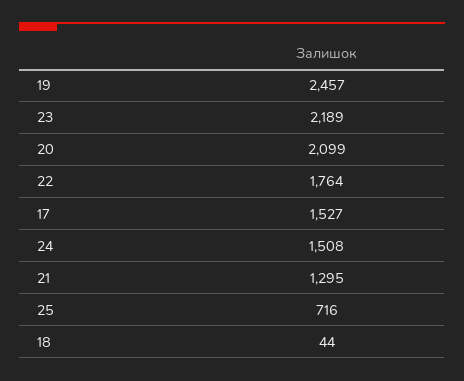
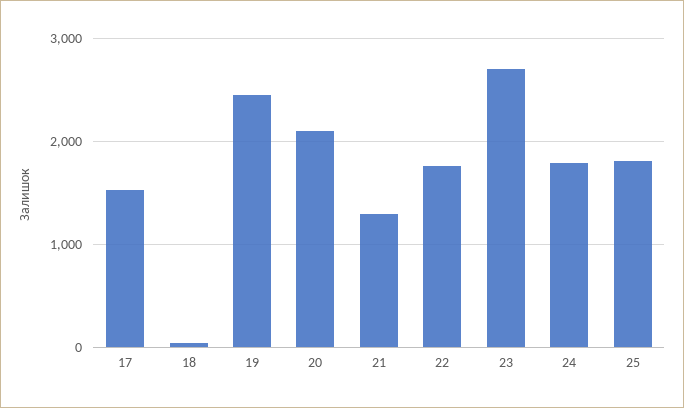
  {
    "19": 2457,
-   "23": 2189,
+   "23": 2700,
    "20": 2099,
    "22": 1764,
    "17": 1527,
-   "24": 1508,
+   "24": 1800,
    "21": 1295,
-   "25": 716,
+   "25": 1800,
    "18": 44
  }

